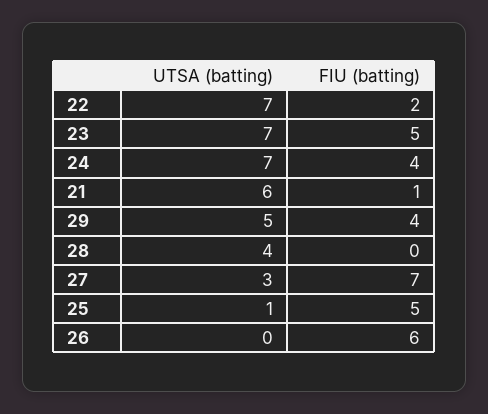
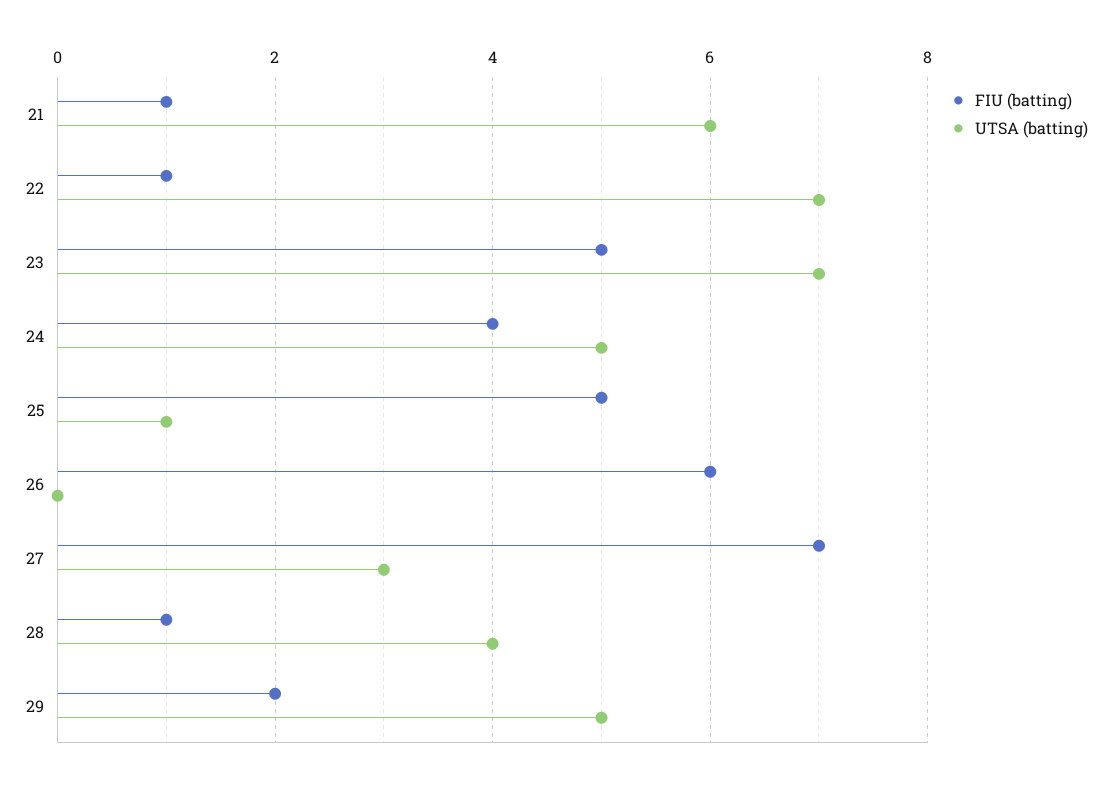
  {
    "UTSA (batting)": {
      "22": 7,
      "23": 7,
-     "24": 7,
+     "24": 5,
      "21": 6,
      "29": 5,
      "28": 4,
      "27": 3,
      "25": 1,
      "26": 0
    },
    "FIU (batting)": {
-     "22": 2,
+     "22": 1,
      "23": 5,
      "24": 4,
      "21": 1,
-     "29": 4,
+     "29": 2,
-     "28": 0,
+     "28": 1,
      "27": 7,
      "25": 5,
      "26": 6
    }
  }

